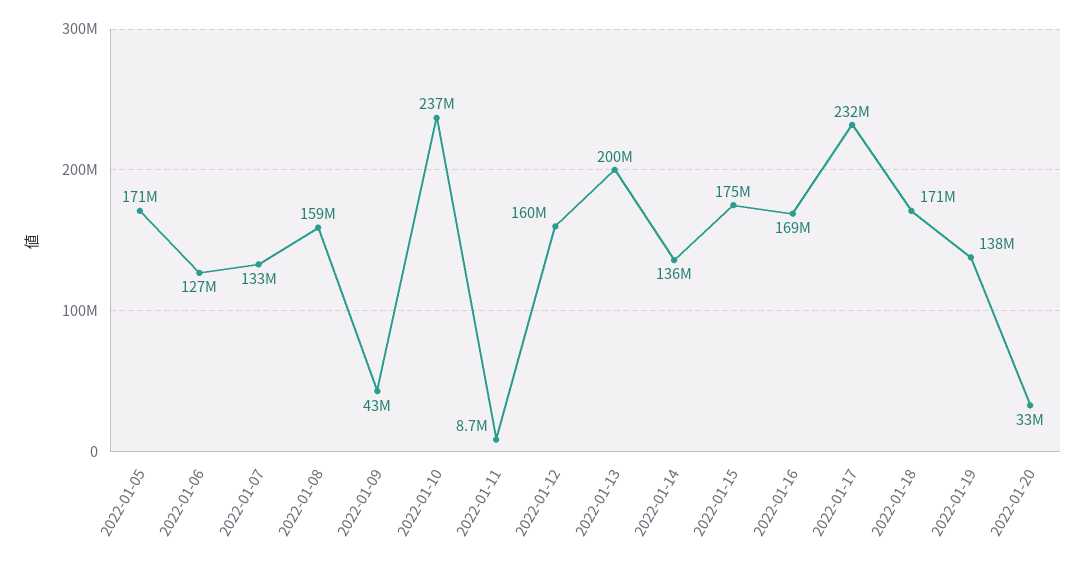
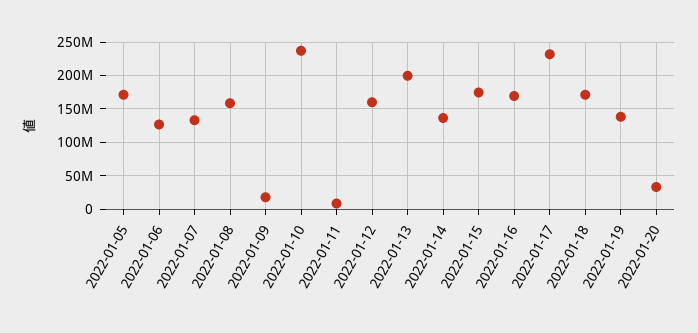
  {
    "2022-01-05": 171000000,
    "2022-01-06": 127000000,
    "2022-01-07": 133000000,
    "2022-01-08": 159000000,
-   "2022-01-09": 43000000,
+   "2022-01-09": 20000000,
    "2022-01-10": 237000000,
    "2022-01-11": 8700000,
    "2022-01-12": 160000000,
    "2022-01-13": 200000000,
    "2022-01-14": 136000000,
    "2022-01-15": 175000000,
    "2022-01-16": 169000000,
    "2022-01-17": 232000000,
    "2022-01-18": 171000000,
    "2022-01-19": 138000000,
    "2022-01-20": 33000000
  }

